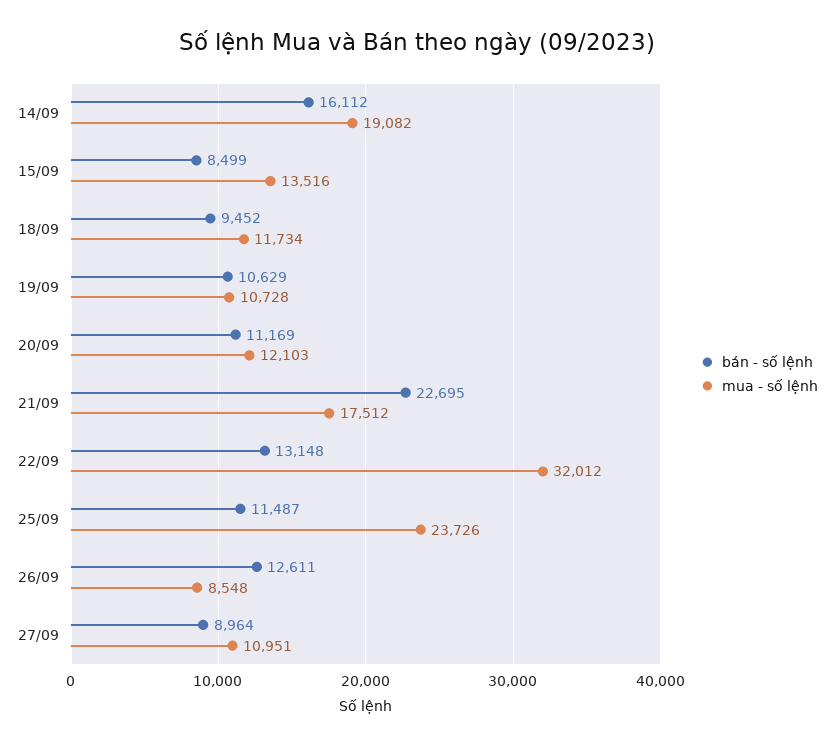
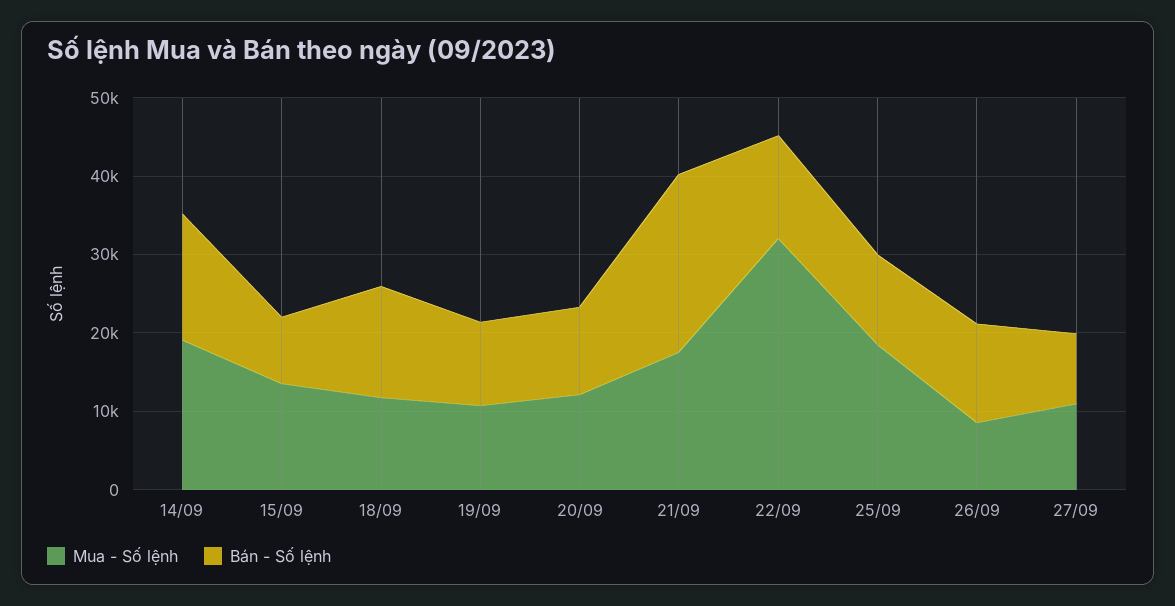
  {
    "bán - số lệnh": {
      "14/09": 16112,
      "15/09": 8499,
-     "18/09": 9452,
+     "18/09": 14000,
      "19/09": 10629,
      "20/09": 11169,
      "21/09": 22695,
      "22/09": 13148,
      "25/09": 11487,
      "26/09": 12611,
      "27/09": 8964
    },
    "mua - số lệnh": {
      "14/09": 19082,
      "15/09": 13516,
      "18/09": 11734,
      "19/09": 10728,
      "20/09": 12103,
      "21/09": 17512,
      "22/09": 32012,
-     "25/09": 23726,
+     "25/09": 18000,
      "26/09": 8548,
      "27/09": 10951
    }
  }

